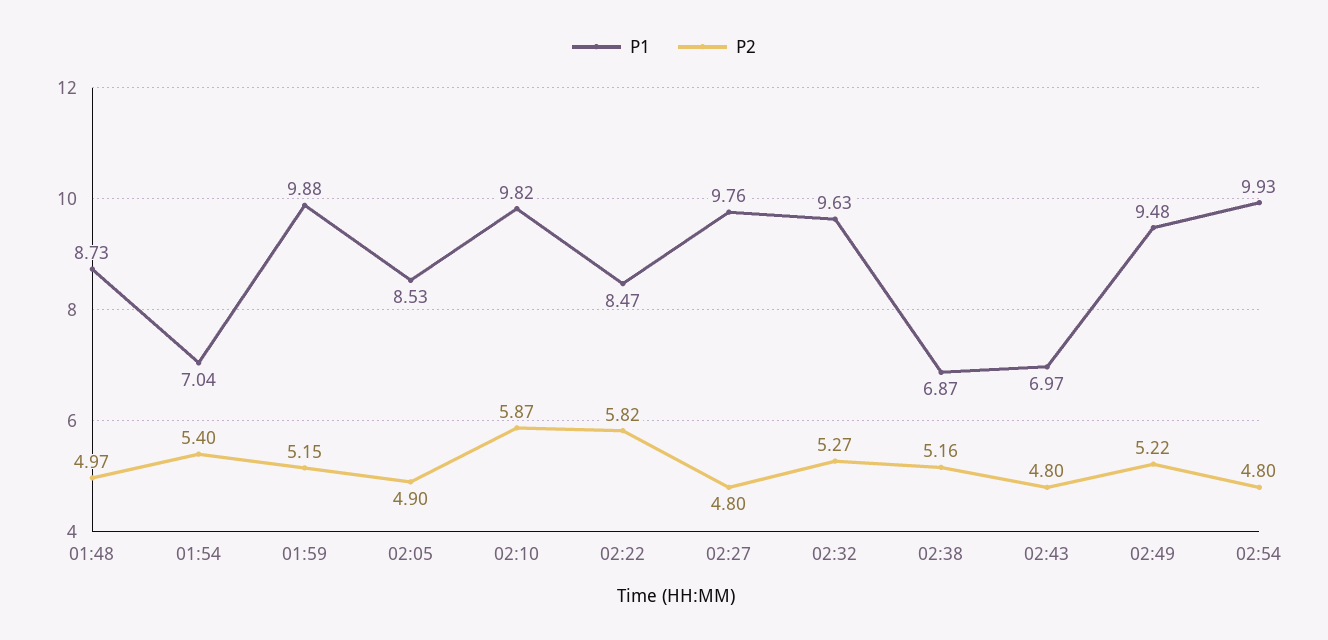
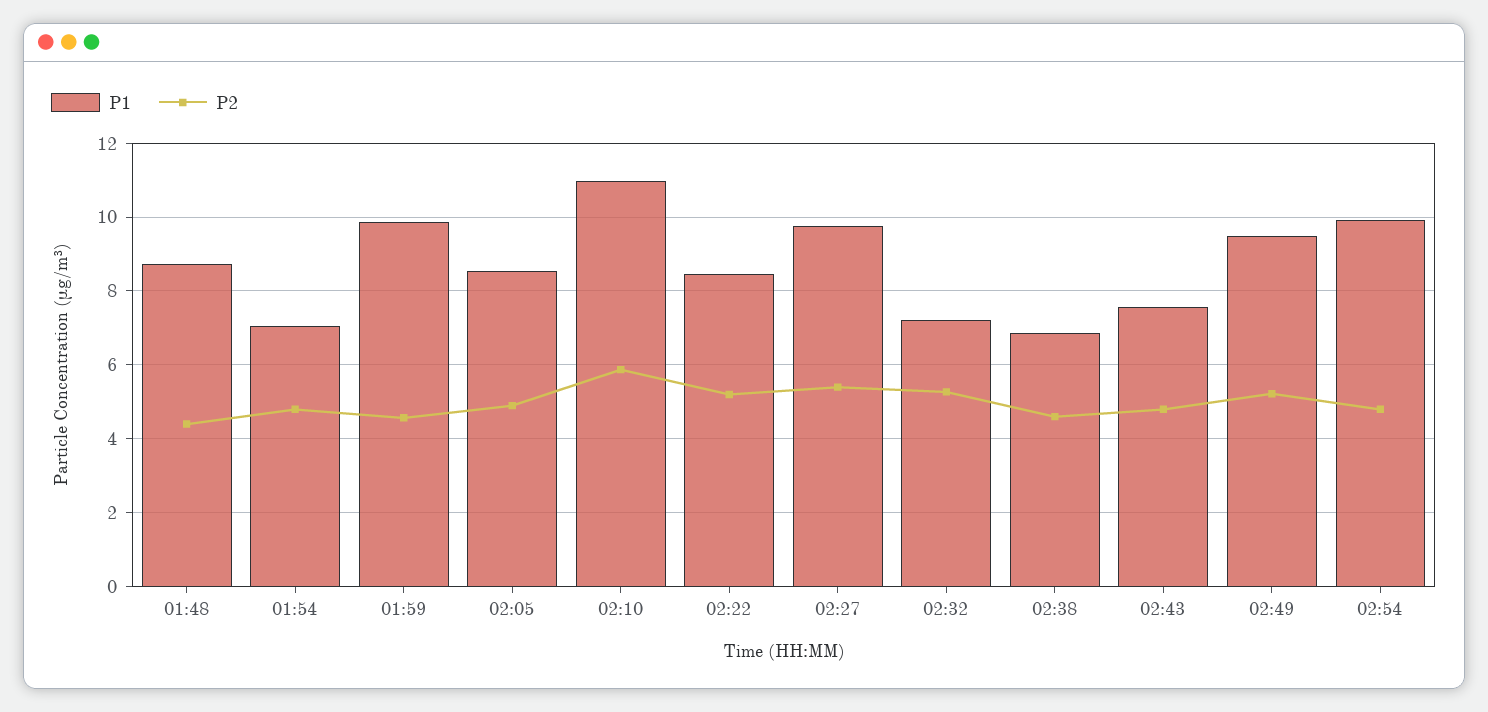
  {
    "P1": {
      "01:48": 8.73,
      "01:54": 7.04,
      "01:59": 9.88,
      "02:05": 8.53,
-     "02:10": 9.82,
+     "02:10": 11,
      "02:22": 8.47,
      "02:27": 9.76,
-     "02:32": 9.63,
+     "02:32": 7.2,
      "02:38": 6.87,
-     "02:43": 6.97,
+     "02:43": 7.6,
      "02:49": 9.48,
      "02:54": 9.93
    },
    "P2": {
-     "01:48": 4.97,
+     "01:48": 4.4,
-     "01:54": 5.4,
+     "01:54": 4.8,
-     "01:59": 5.15,
+     "01:59": 4.6,
      "02:05": 4.9,
      "02:10": 5.87,
-     "02:22": 5.82,
+     "02:22": 5.2,
-     "02:27": 4.8,
+     "02:27": 5.4,
      "02:32": 5.27,
-     "02:38": 5.16,
+     "02:38": 4.6,
      "02:43": 4.8,
      "02:49": 5.22,
      "02:54": 4.8
    }
  }

